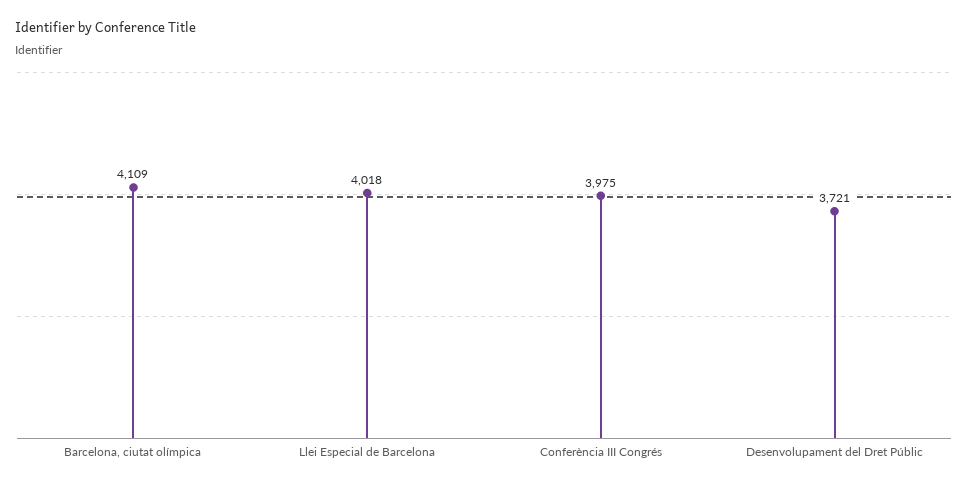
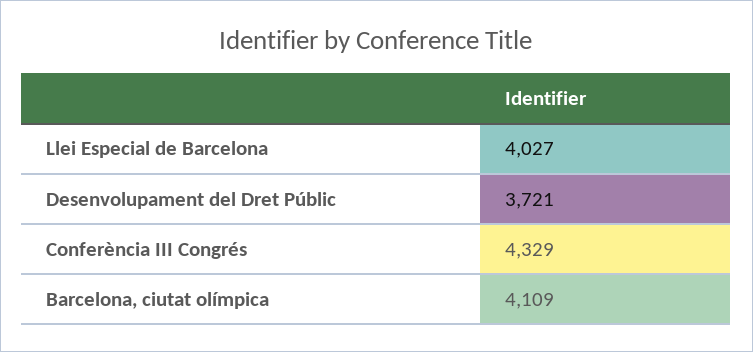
  {
    "Barcelona, ciutat olímpica": 4109,
-   "Llei Especial de Barcelona": 4018,
+   "Llei Especial de Barcelona": 4027,
-   "Conferència III Congrés": 3975,
+   "Conferència III Congrés": 4329,
    "Desenvolupament del Dret Públic": 3721
  }

